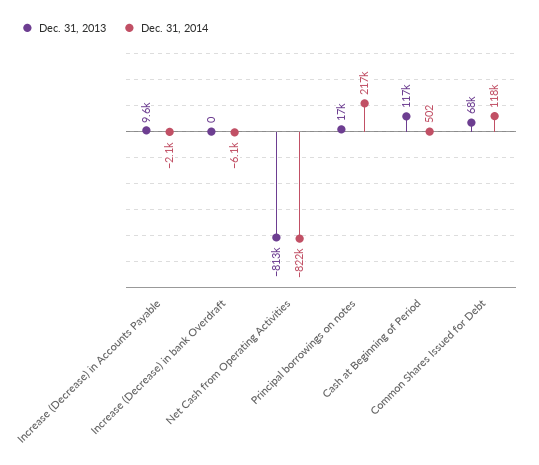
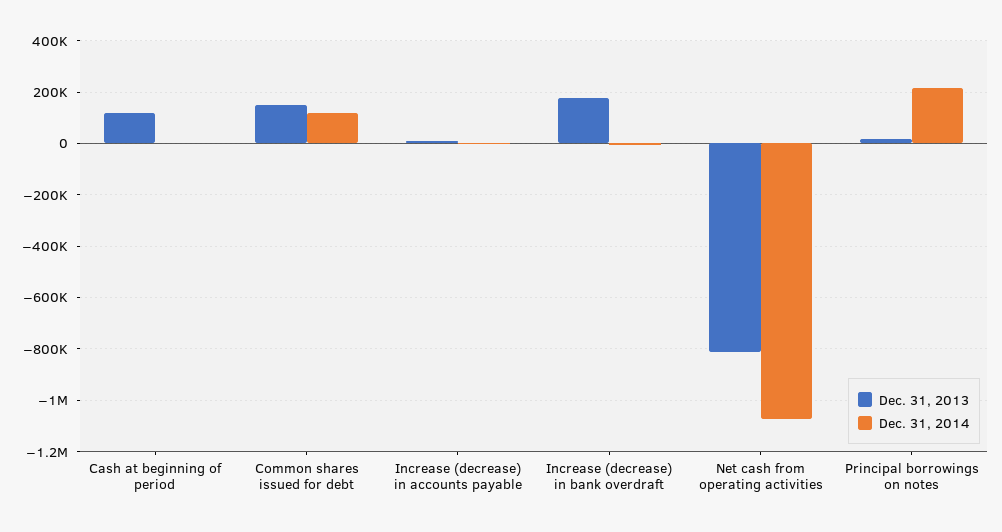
  {
    "Dec. 31, 2013": {
      "Increase (Decrease) in Accounts Payable": 9600,
-     "Increase (Decrease) in bank Overdraft": 0,
+     "Increase (Decrease) in bank Overdraft": 175000,
      "Net Cash from Operating Activities": -813000,
      "Principal borrowings on notes": 17000,
      "Cash at Beginning of Period": 117000,
-     "Common Shares Issued for Debt": 68000
+     "Common Shares Issued for Debt": 150000
    },
    "Dec. 31, 2014": {
      "Increase (Decrease) in Accounts Payable": -2100,
      "Increase (Decrease) in bank Overdraft": -6100,
-     "Net Cash from Operating Activities": -822000,
+     "Net Cash from Operating Activities": -1075000,
      "Principal borrowings on notes": 217000,
      "Cash at Beginning of Period": 502,
      "Common Shares Issued for Debt": 118000
    }
  }

